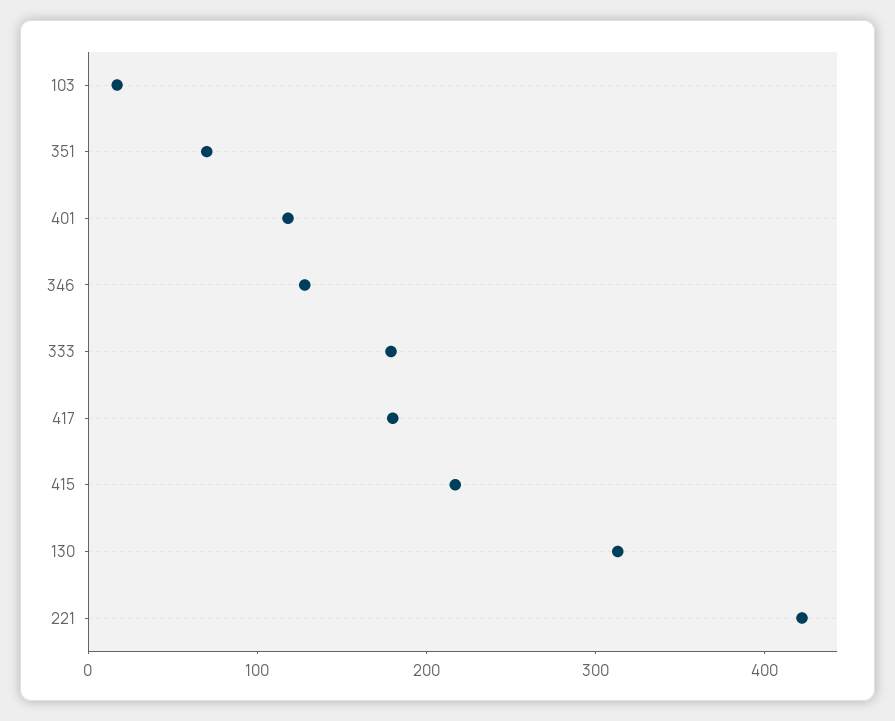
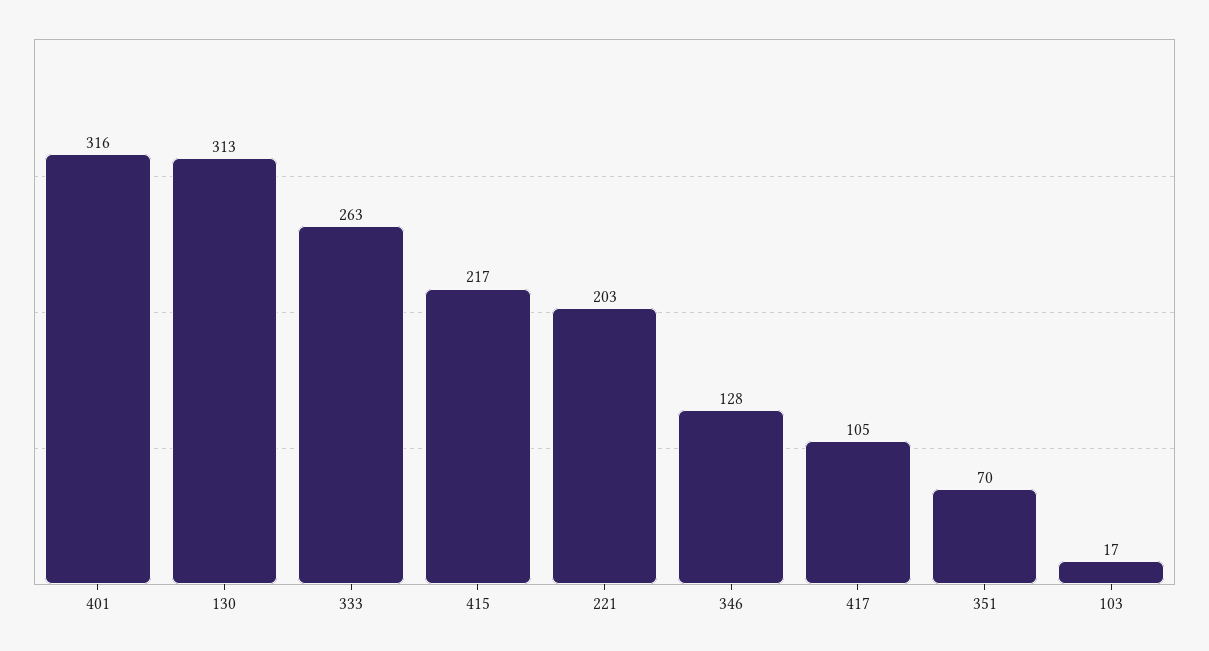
  {
    "103": 17,
    "351": 70,
-   "401": 120,
+   "401": 316,
    "346": 128,
-   "333": 180,
+   "333": 263,
-   "417": 180,
+   "417": 105,
    "415": 217,
    "130": 313,
-   "221": 420
+   "221": 203
  }

